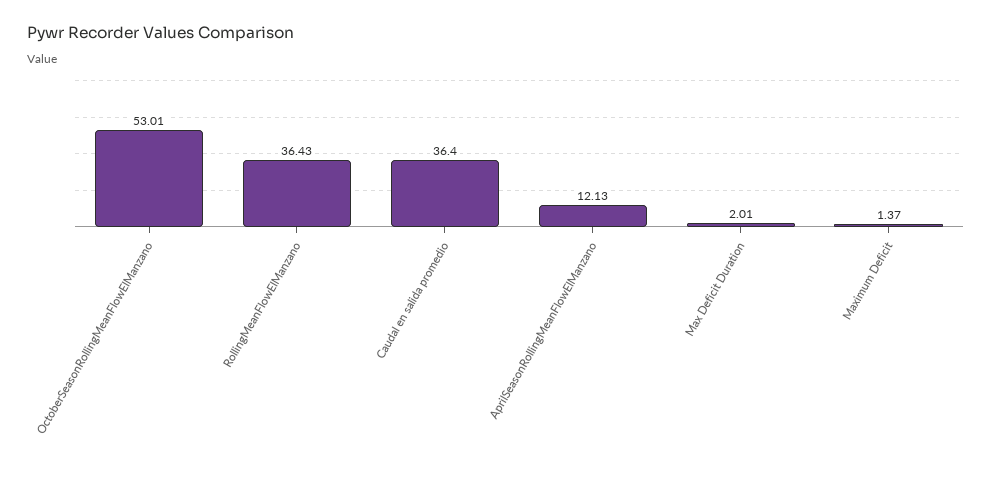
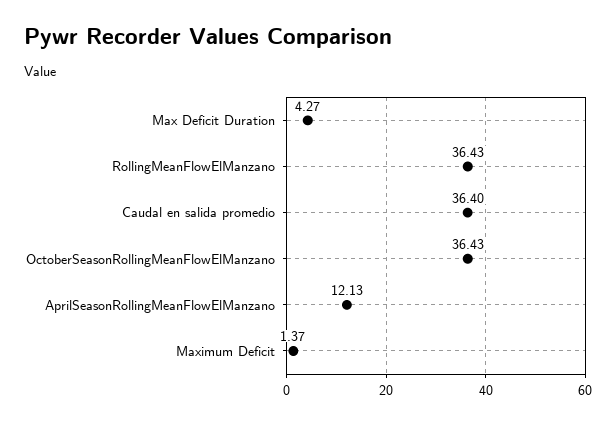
  {
-   "OctoberSeasonRollingMeanFlowElManzano": 53.01,
+   "OctoberSeasonRollingMeanFlowElManzano": 36.43,
    "RollingMeanFlowElManzano": 36.43,
    "Caudal en salida promedio": 36.4,
    "AprilSeasonRollingMeanFlowElManzano": 12.13,
-   "Max Deficit Duration": 2.01,
+   "Max Deficit Duration": 4.27,
    "Maximum Deficit": 1.37
  }

